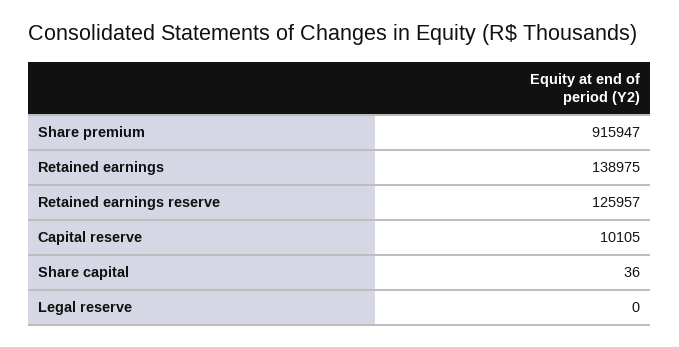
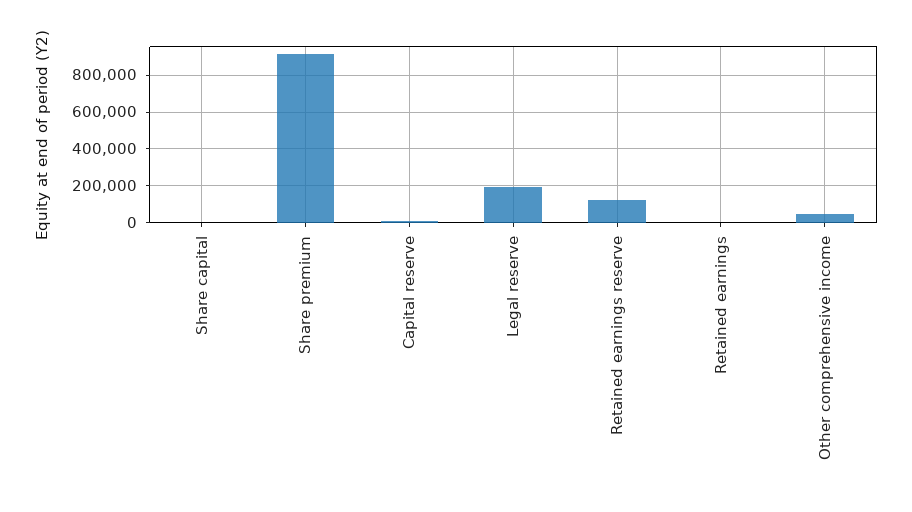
  {
    "Share premium": 915947,
-   "Retained earnings": 138975,
+   "Retained earnings": 0,
    "Retained earnings reserve": 125957,
    "Capital reserve": 10105,
    "Share capital": 36,
-   "Legal reserve": 0
+   "Legal reserve": 200000,
+   "Other comprehensive income": 50000
  }

